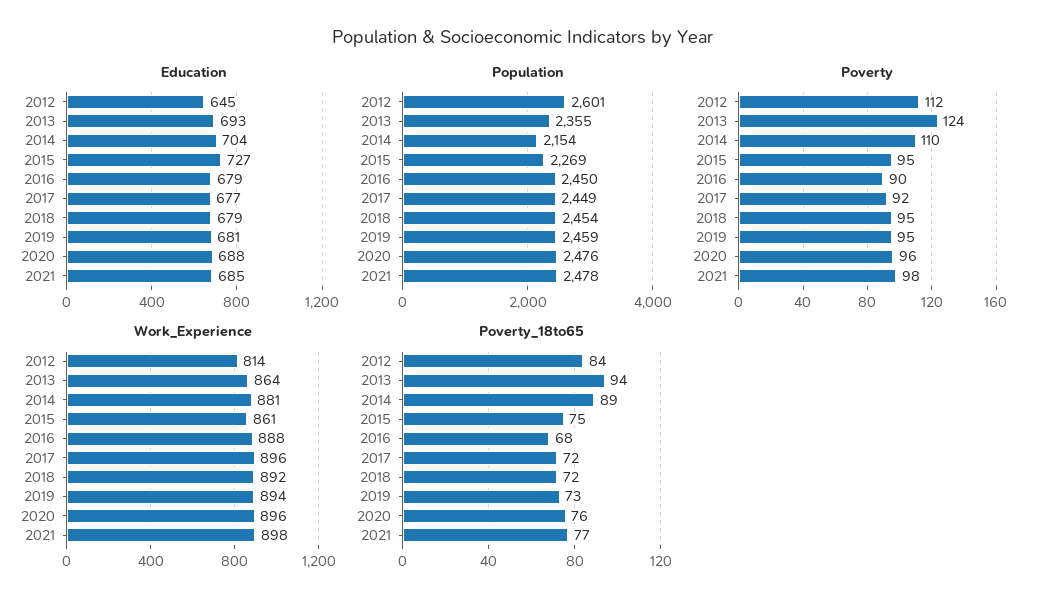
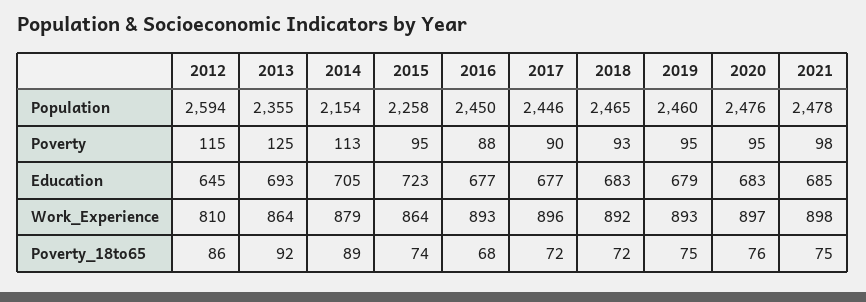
  {
    "Education": {
      "2012": 645,
      "2013": 693,
-     "2014": 704,
+     "2014": 705,
-     "2015": 727,
+     "2015": 723,
-     "2016": 679,
+     "2016": 677,
      "2017": 677,
-     "2018": 679,
+     "2018": 683,
-     "2019": 681,
+     "2019": 679,
-     "2020": 688,
+     "2020": 683,
      "2021": 685
    },
    "Population": {
-     "2012": 2601,
+     "2012": 2594,
      "2013": 2355,
      "2014": 2154,
-     "2015": 2269,
+     "2015": 2258,
      "2016": 2450,
-     "2017": 2449,
+     "2017": 2446,
-     "2018": 2454,
+     "2018": 2465,
-     "2019": 2459,
+     "2019": 2460,
      "2020": 2476,
      "2021": 2478
    },
    "Poverty": {
-     "2012": 112,
+     "2012": 115,
-     "2013": 124,
+     "2013": 125,
-     "2014": 110,
+     "2014": 113,
      "2015": 95,
-     "2016": 90,
+     "2016": 88,
-     "2017": 92,
+     "2017": 90,
-     "2018": 95,
+     "2018": 93,
      "2019": 95,
-     "2020": 96,
+     "2020": 95,
      "2021": 98
    },
    "Work_Experience": {
-     "2012": 814,
+     "2012": 810,
      "2013": 864,
-     "2014": 881,
+     "2014": 879,
-     "2015": 861,
+     "2015": 864,
-     "2016": 888,
+     "2016": 893,
      "2017": 896,
      "2018": 892,
-     "2019": 894,
+     "2019": 893,
-     "2020": 896,
+     "2020": 897,
      "2021": 898
    },
    "Poverty_18to65": {
-     "2012": 84,
+     "2012": 86,
-     "2013": 94,
+     "2013": 92,
      "2014": 89,
-     "2015": 75,
+     "2015": 74,
      "2016": 68,
      "2017": 72,
      "2018": 72,
-     "2019": 73,
+     "2019": 75,
      "2020": 76,
-     "2021": 77
+     "2021": 75
    }
  }

